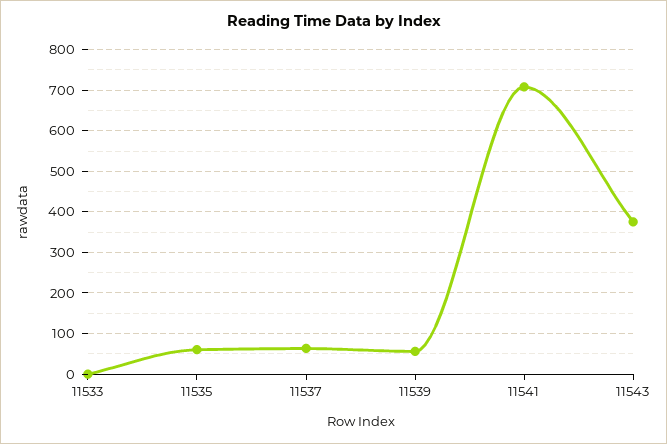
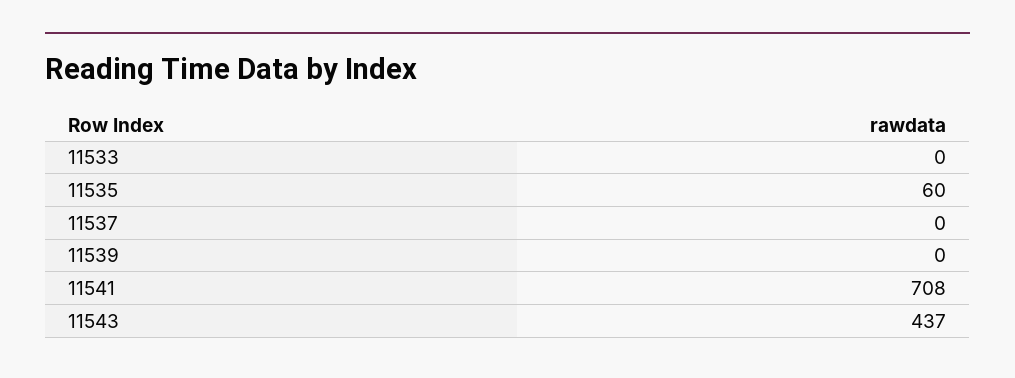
  {
    "11533": 0,
    "11535": 60,
-   "11537": 60,
+   "11537": 0,
-   "11539": 60,
+   "11539": 0,
    "11541": 708,
-   "11543": 380
+   "11543": 437
  }

